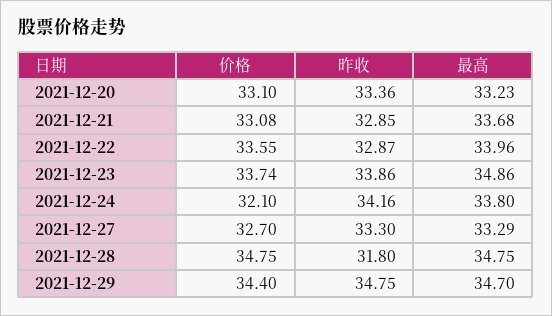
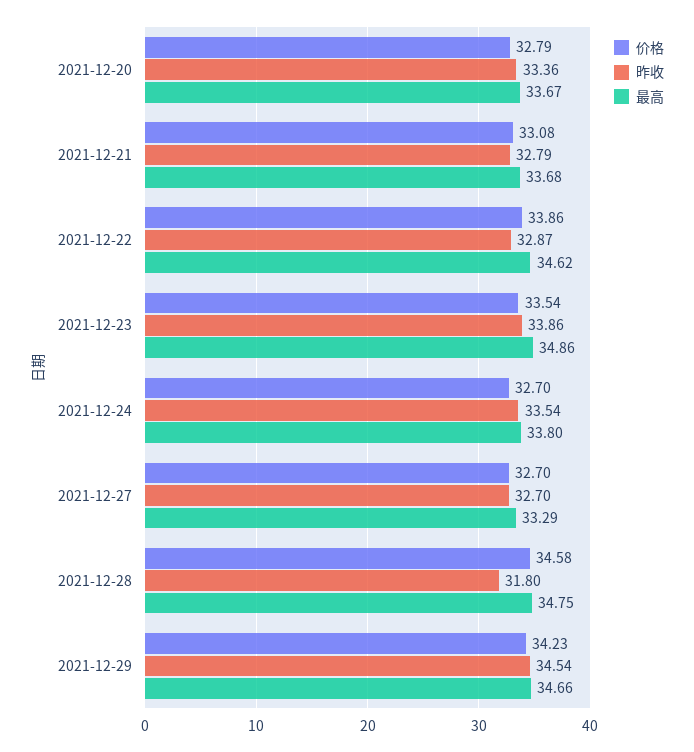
  {
    "价格": {
-     "2021-12-20": 33.1,
+     "2021-12-20": 32.79,
      "2021-12-21": 33.08,
-     "2021-12-22": 33.55,
+     "2021-12-22": 33.86,
-     "2021-12-23": 33.74,
+     "2021-12-23": 33.54,
-     "2021-12-24": 32.1,
+     "2021-12-24": 32.7,
      "2021-12-27": 32.7,
-     "2021-12-28": 34.75,
+     "2021-12-28": 34.58,
-     "2021-12-29": 34.4
+     "2021-12-29": 34.23
    },
    "昨收": {
      "2021-12-20": 33.36,
-     "2021-12-21": 32.85,
+     "2021-12-21": 32.79,
      "2021-12-22": 32.87,
      "2021-12-23": 33.86,
-     "2021-12-24": 34.16,
+     "2021-12-24": 33.54,
-     "2021-12-27": 33.3,
+     "2021-12-27": 32.7,
      "2021-12-28": 31.8,
-     "2021-12-29": 34.75
+     "2021-12-29": 34.54
    },
    "最高": {
-     "2021-12-20": 33.23,
+     "2021-12-20": 33.67,
      "2021-12-21": 33.68,
-     "2021-12-22": 33.96,
+     "2021-12-22": 34.62,
      "2021-12-23": 34.86,
      "2021-12-24": 33.8,
      "2021-12-27": 33.29,
      "2021-12-28": 34.75,
-     "2021-12-29": 34.7
+     "2021-12-29": 34.66
    }
  }

